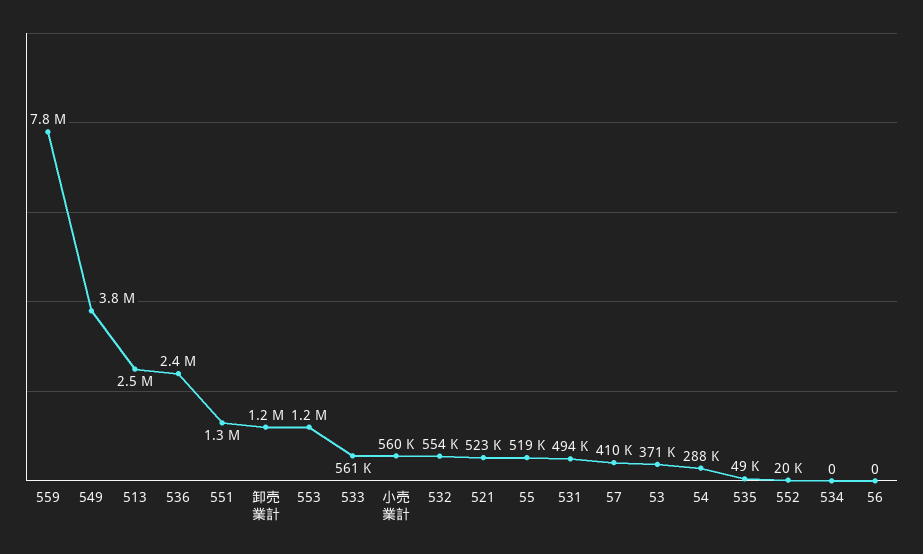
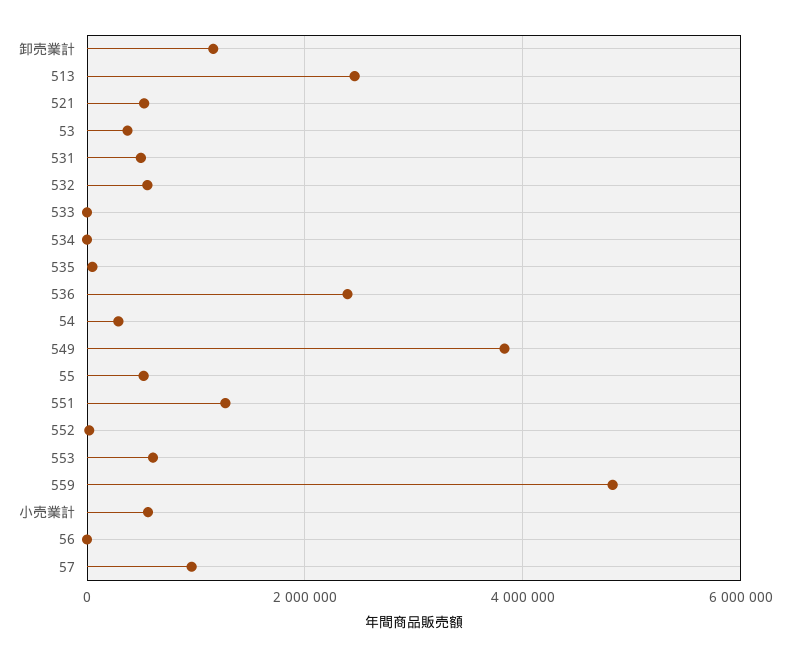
  {
-   "559": 7800000,
+   "559": 4800000,
    "549": 3800000,
    "513": 2500000,
    "536": 2400000,
    "551": 1300000,
    "卸売業計": 1200000,
-   "553": 1200000,
+   "553": 600000,
-   "533": 561000,
+   "533": 0,
    "小売業計": 560000,
    "532": 554000,
    "521": 523000,
    "55": 519000,
    "531": 494000,
-   "57": 410000,
+   "57": 1000000,
    "53": 371000,
    "54": 288000,
    "535": 49000,
    "552": 20000,
    "534": 0,
    "56": 0
  }

